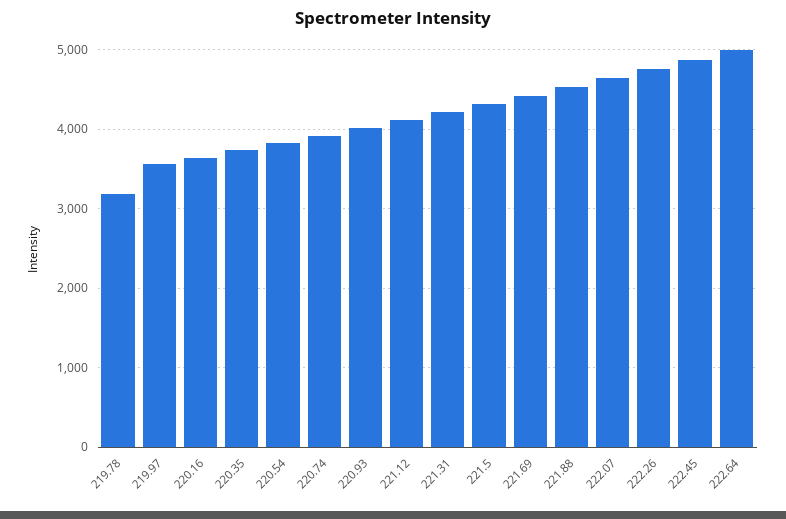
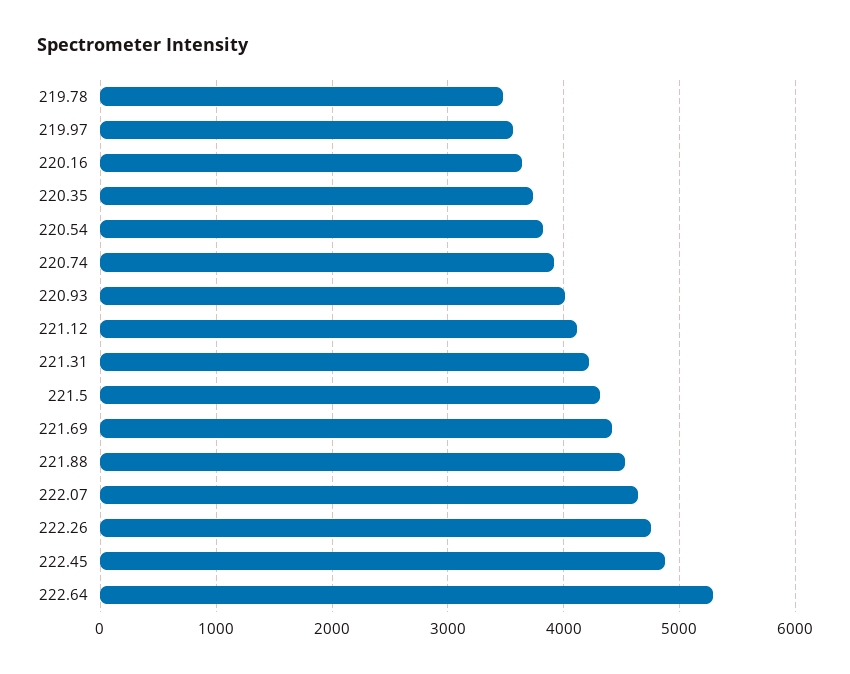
  {
-   "219.78": 3200,
+   "219.78": 3500,
    "219.97": 3600,
    "220.16": 3600,
    "220.35": 3700,
    "220.54": 3800,
    "220.74": 3900,
    "220.93": 4000,
    "221.12": 4100,
    "221.31": 4200,
    "221.5": 4300,
    "221.69": 4400,
    "221.88": 4500,
    "222.07": 4600,
    "222.26": 4800,
    "222.45": 4900,
-   "222.64": 5000
+   "222.64": 5300
  }

